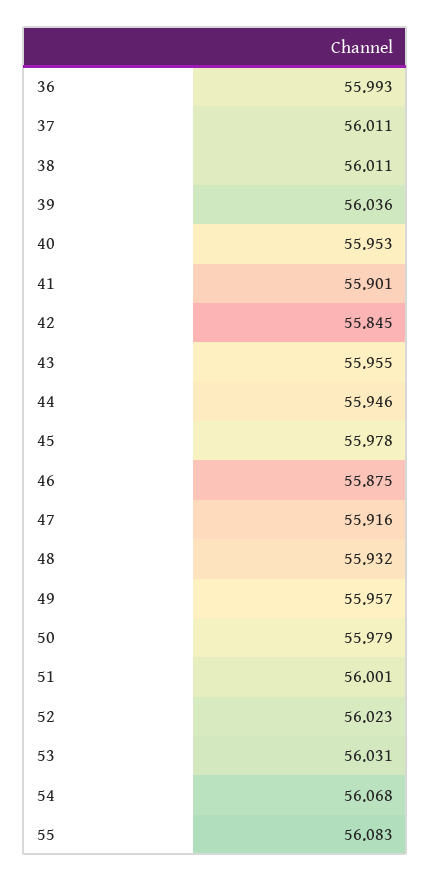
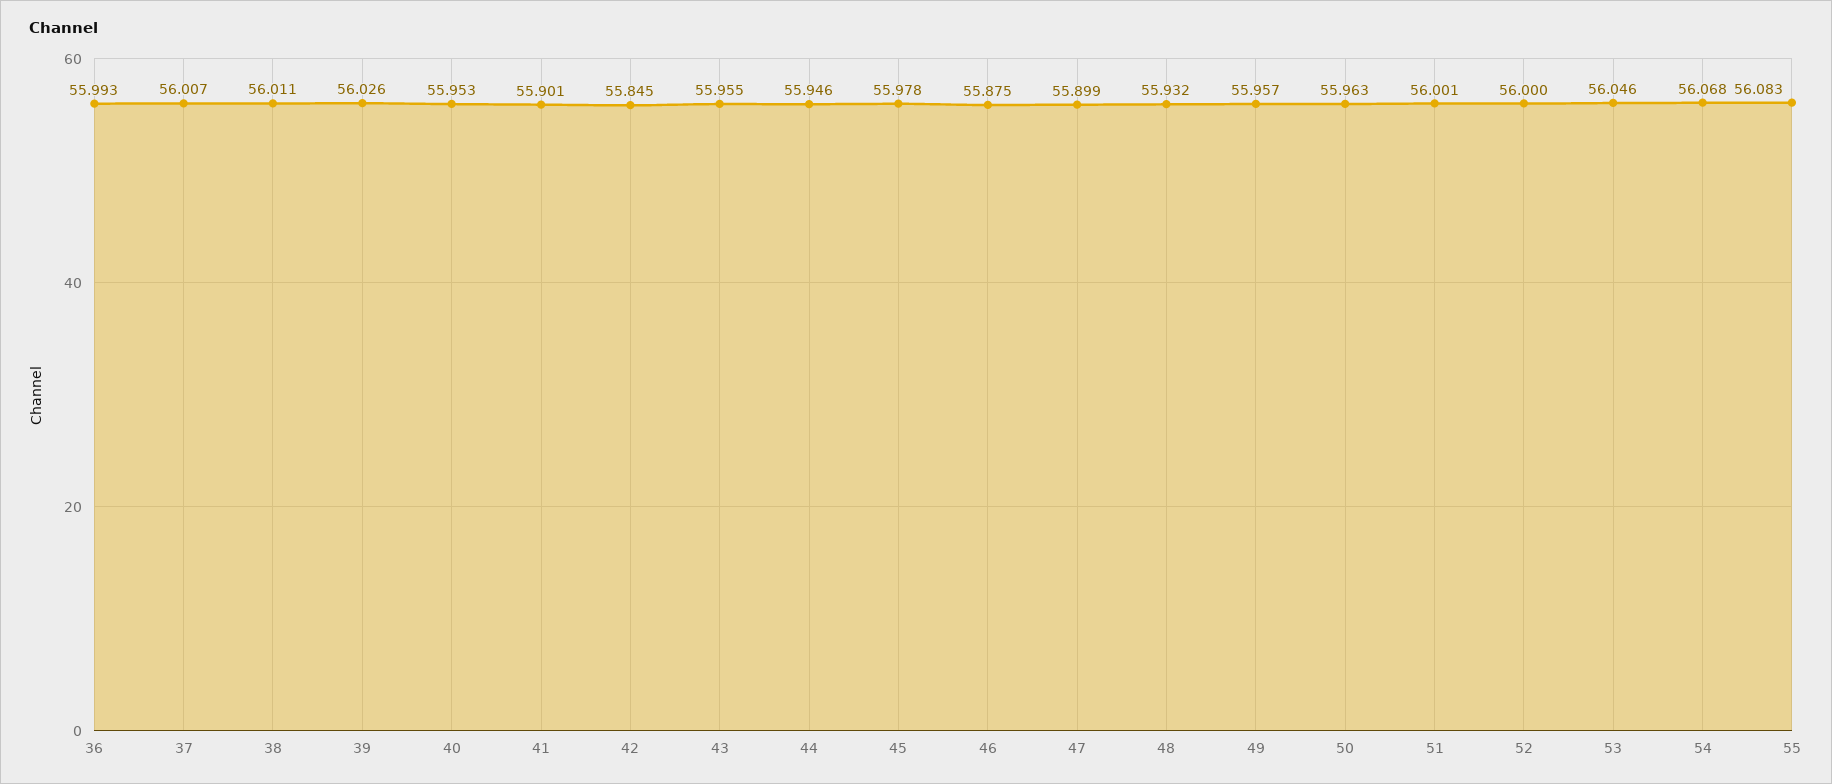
  {
    "36": 55.993,
-   "37": 56.011,
+   "37": 56.007,
    "38": 56.011,
-   "39": 56.036,
+   "39": 56.026,
    "40": 55.953,
    "41": 55.901,
    "42": 55.845,
    "43": 55.955,
    "44": 55.946,
    "45": 55.978,
    "46": 55.875,
-   "47": 55.916,
+   "47": 55.899,
    "48": 55.932,
    "49": 55.957,
-   "50": 55.979,
+   "50": 55.963,
    "51": 56.001,
-   "52": 56.023,
+   "52": 56,
-   "53": 56.031,
+   "53": 56.046,
    "54": 56.068,
    "55": 56.083
  }

